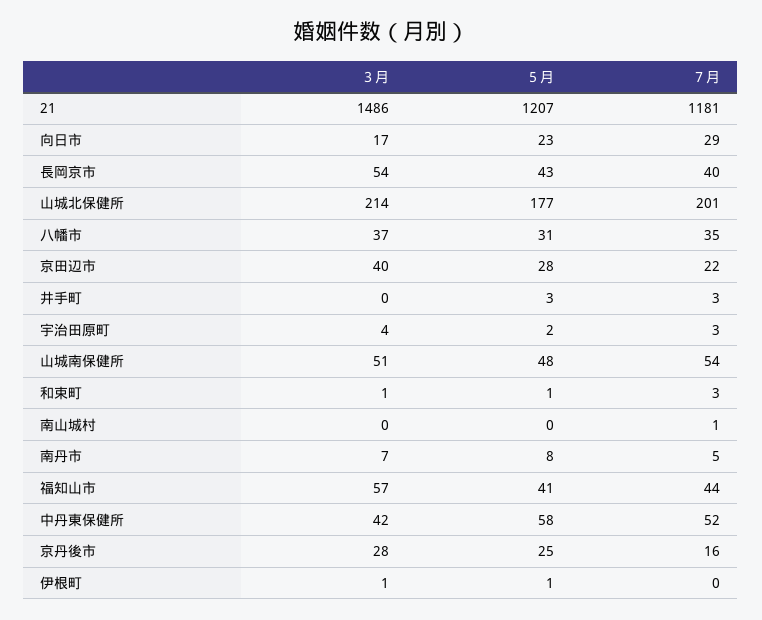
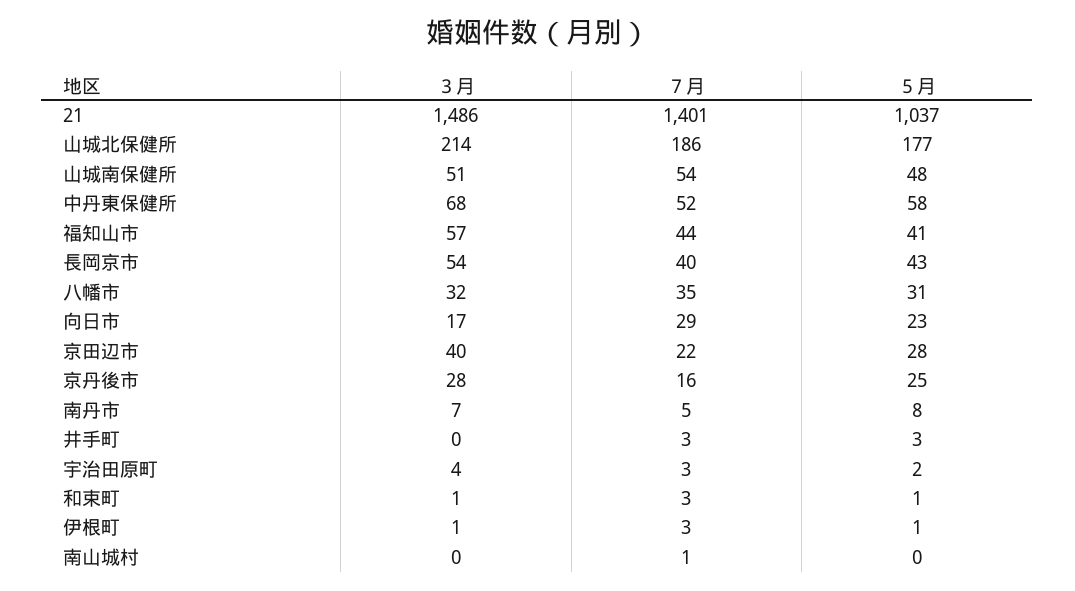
  {
    "３月": {
      "21": 1486,
      "向日市": 17,
      "長岡京市": 54,
      "山城北保健所": 214,
-     "八幡市": 37,
+     "八幡市": 32,
      "京田辺市": 40,
      "井手町": 0,
      "宇治田原町": 4,
      "山城南保健所": 51,
      "和束町": 1,
      "南山城村": 0,
      "南丹市": 7,
      "福知山市": 57,
-     "中丹東保健所": 42,
+     "中丹東保健所": 68,
      "京丹後市": 28,
      "伊根町": 1
    },
    "５月": {
-     "21": 1207,
+     "21": 1037,
      "向日市": 23,
      "長岡京市": 43,
      "山城北保健所": 177,
      "八幡市": 31,
      "京田辺市": 28,
      "井手町": 3,
      "宇治田原町": 2,
      "山城南保健所": 48,
      "和束町": 1,
      "南山城村": 0,
      "南丹市": 8,
      "福知山市": 41,
      "中丹東保健所": 58,
      "京丹後市": 25,
      "伊根町": 1
    },
    "７月": {
-     "21": 1181,
+     "21": 1401,
      "向日市": 29,
      "長岡京市": 40,
-     "山城北保健所": 201,
+     "山城北保健所": 186,
      "八幡市": 35,
      "京田辺市": 22,
      "井手町": 3,
      "宇治田原町": 3,
      "山城南保健所": 54,
      "和束町": 3,
      "南山城村": 1,
      "南丹市": 5,
      "福知山市": 44,
      "中丹東保健所": 52,
      "京丹後市": 16,
-     "伊根町": 0
+     "伊根町": 3
    }
  }

